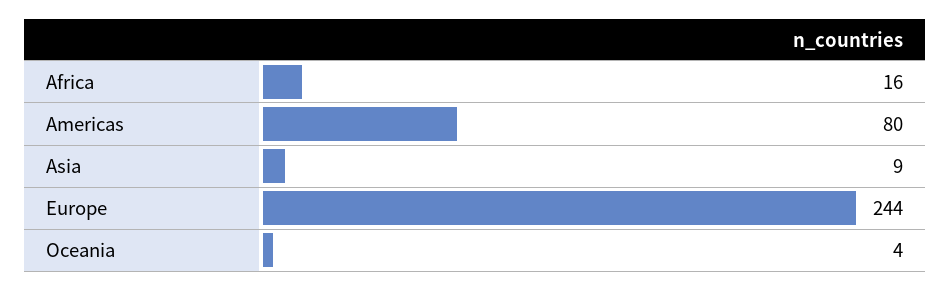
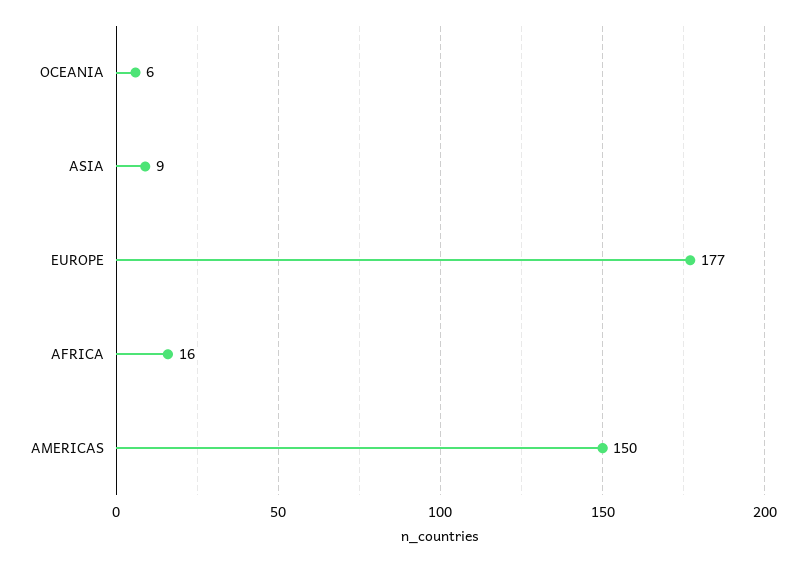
  {
    "Africa": 16,
-   "Americas": 80,
+   "Americas": 150,
    "Asia": 9,
-   "Europe": 244,
+   "Europe": 177,
-   "Oceania": 4
+   "Oceania": 6
  }

